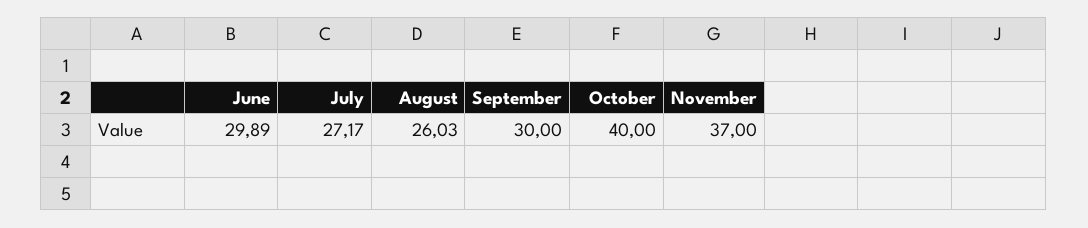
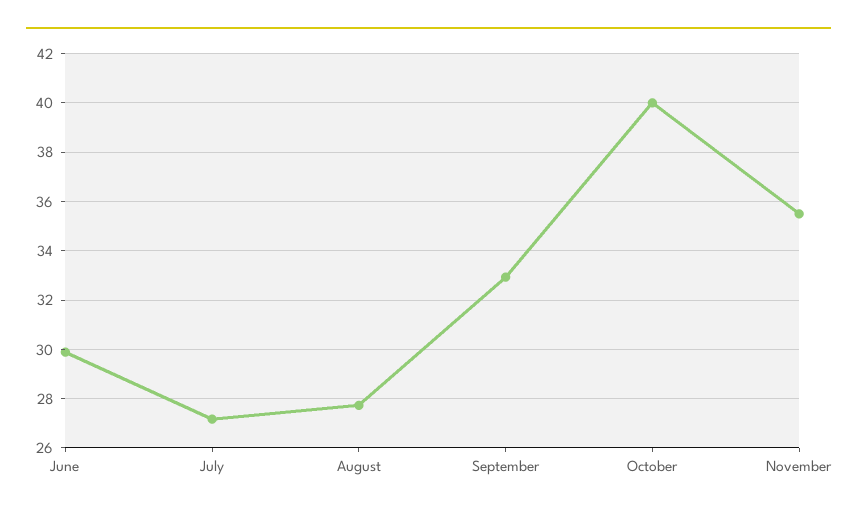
  {
    "June": 29.89,
    "July": 27.17,
-   "August": 26.03,
+   "August": 27.75,
-   "September": 30,
+   "September": 33,
    "October": 40,
-   "November": 37
+   "November": 35.5
  }

